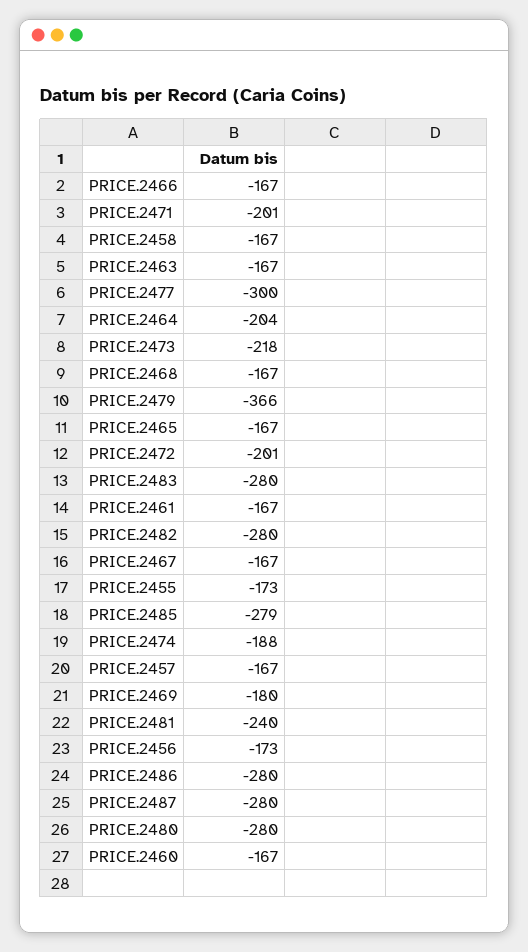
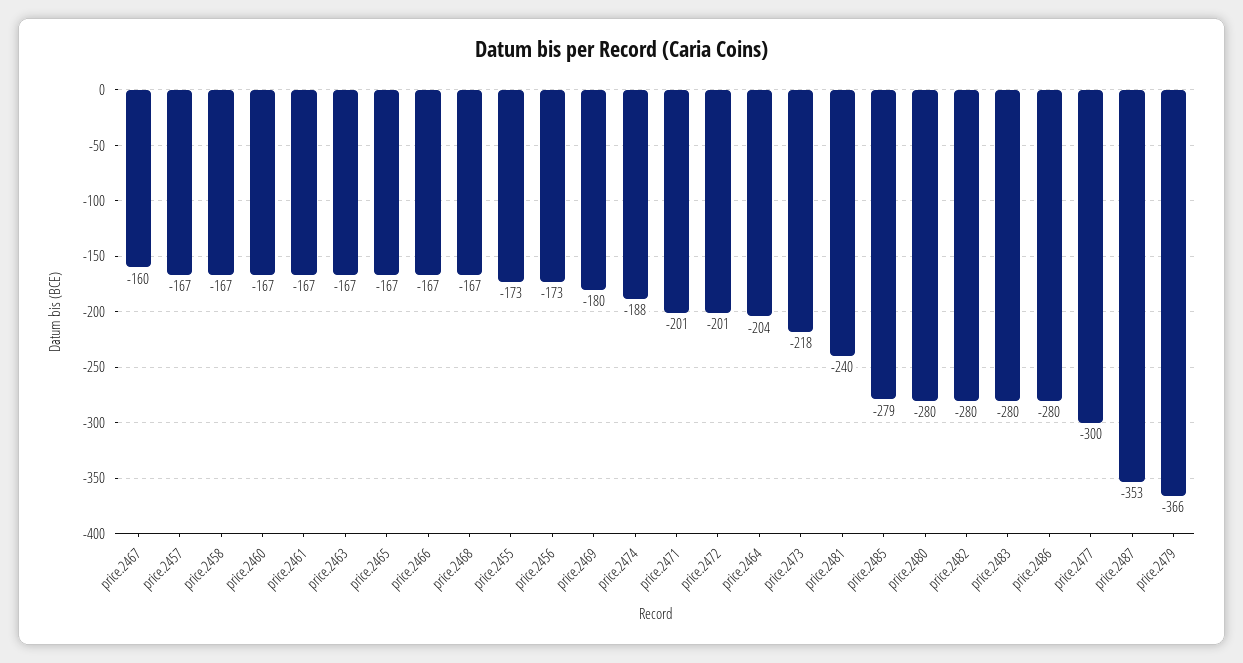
  {
    "PRICE.2466": -167,
    "PRICE.2471": -201,
    "PRICE.2458": -167,
    "PRICE.2463": -167,
    "PRICE.2477": -300,
    "PRICE.2464": -204,
    "PRICE.2473": -218,
    "PRICE.2468": -167,
    "PRICE.2479": -366,
    "PRICE.2465": -167,
    "PRICE.2472": -201,
    "PRICE.2483": -280,
    "PRICE.2461": -167,
    "PRICE.2482": -280,
-   "PRICE.2467": -167,
+   "PRICE.2467": -160,
    "PRICE.2455": -173,
    "PRICE.2485": -279,
    "PRICE.2474": -188,
    "PRICE.2457": -167,
    "PRICE.2469": -180,
    "PRICE.2481": -240,
    "PRICE.2456": -173,
    "PRICE.2486": -280,
-   "PRICE.2487": -280,
+   "PRICE.2487": -353,
    "PRICE.2480": -280,
    "PRICE.2460": -167
  }

